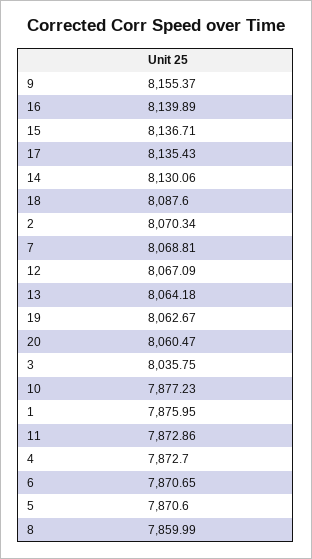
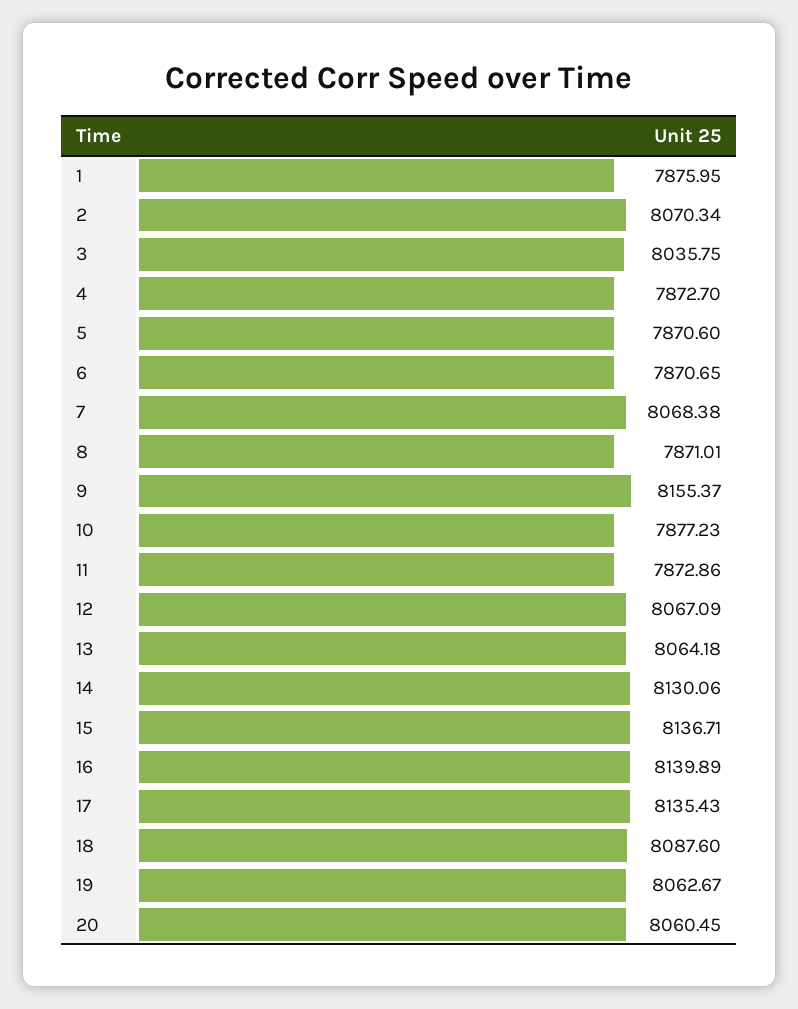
  {
    "9": 8155.37,
    "16": 8139.89,
    "15": 8136.71,
    "17": 8135.43,
    "14": 8130.06,
    "18": 8087.6,
    "2": 8070.34,
-   "7": 8068.81,
+   "7": 8068.38,
    "12": 8067.09,
    "13": 8064.18,
    "19": 8062.67,
-   "20": 8060.47,
+   "20": 8060.45,
    "3": 8035.75,
    "10": 7877.23,
    "1": 7875.95,
    "11": 7872.86,
    "4": 7872.7,
    "6": 7870.65,
    "5": 7870.6,
-   "8": 7859.99
+   "8": 7871.01
  }

